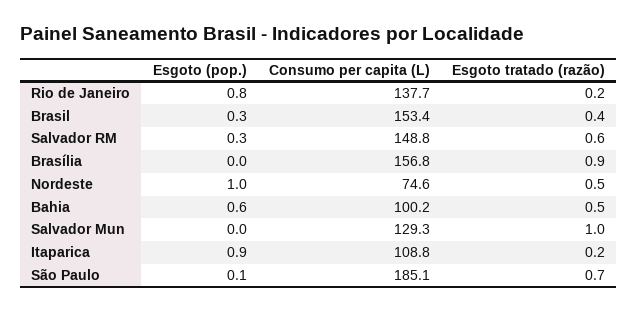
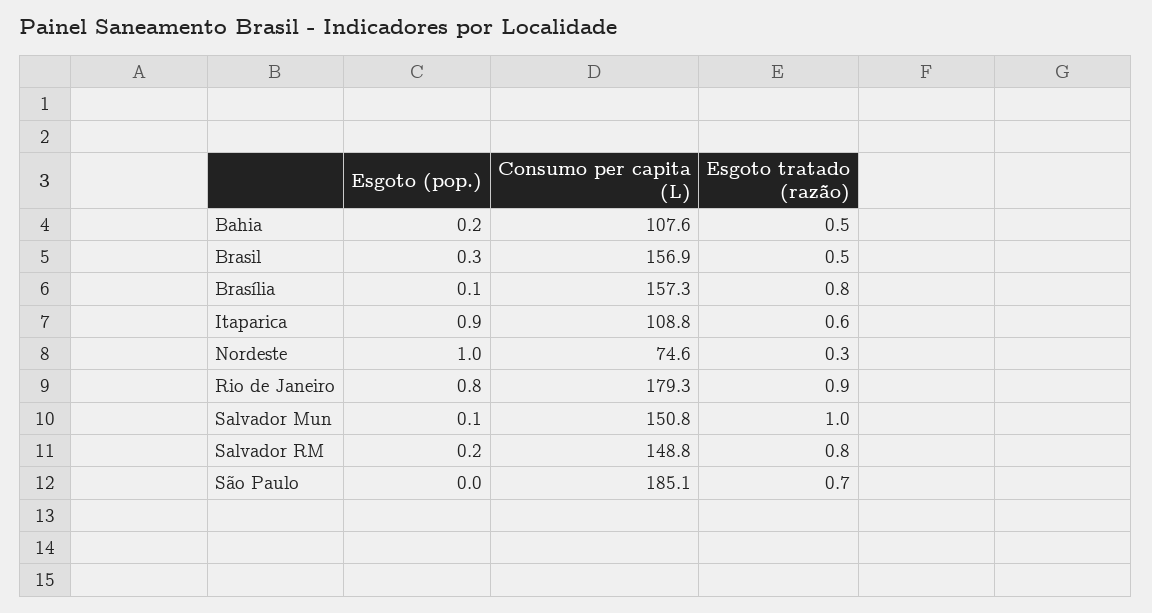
  {
    "Esgoto (pop.)": {
      "Rio de Janeiro": 0.8,
      "Brasil": 0.3,
-     "Salvador RM": 0.3,
+     "Salvador RM": 0.2,
-     "Brasília": 0,
+     "Brasília": 0.1,
      "Nordeste": 1,
-     "Bahia": 0.6,
+     "Bahia": 0.2,
-     "Salvador Mun": 0,
+     "Salvador Mun": 0.1,
      "Itaparica": 0.9,
-     "São Paulo": 0.1
+     "São Paulo": 0
    },
    "Consumo per capita (L)": {
-     "Rio de Janeiro": 137.7,
+     "Rio de Janeiro": 179.3,
-     "Brasil": 153.4,
+     "Brasil": 156.9,
      "Salvador RM": 148.8,
-     "Brasília": 156.8,
+     "Brasília": 157.3,
      "Nordeste": 74.6,
-     "Bahia": 100.2,
+     "Bahia": 107.6,
-     "Salvador Mun": 129.3,
+     "Salvador Mun": 150.8,
      "Itaparica": 108.8,
      "São Paulo": 185.1
    },
    "Esgoto tratado (razão)": {
-     "Rio de Janeiro": 0.2,
+     "Rio de Janeiro": 0.9,
-     "Brasil": 0.4,
+     "Brasil": 0.5,
-     "Salvador RM": 0.6,
+     "Salvador RM": 0.8,
-     "Brasília": 0.9,
+     "Brasília": 0.8,
-     "Nordeste": 0.5,
+     "Nordeste": 0.3,
      "Bahia": 0.5,
      "Salvador Mun": 1,
-     "Itaparica": 0.2,
+     "Itaparica": 0.6,
      "São Paulo": 0.7
    }
  }

